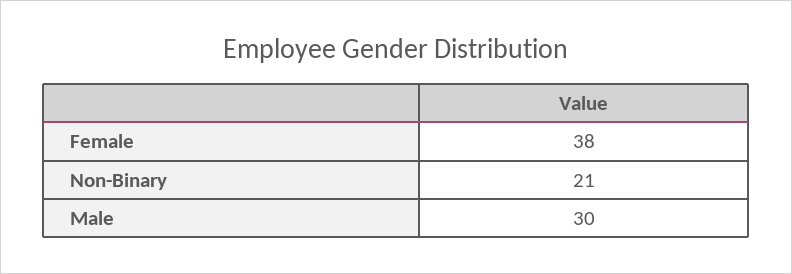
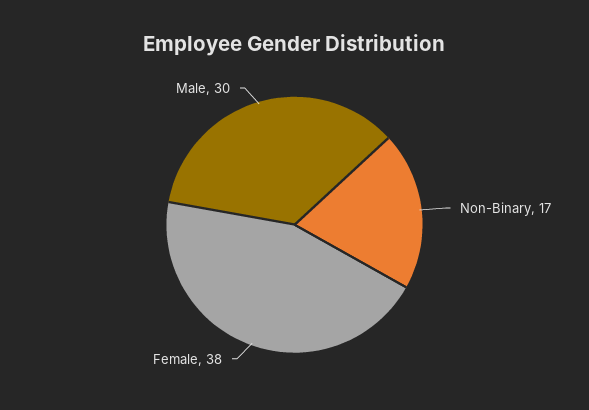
  {
    "Female": 38,
-   "Non-Binary": 21,
+   "Non-Binary": 17,
    "Male": 30
  }

